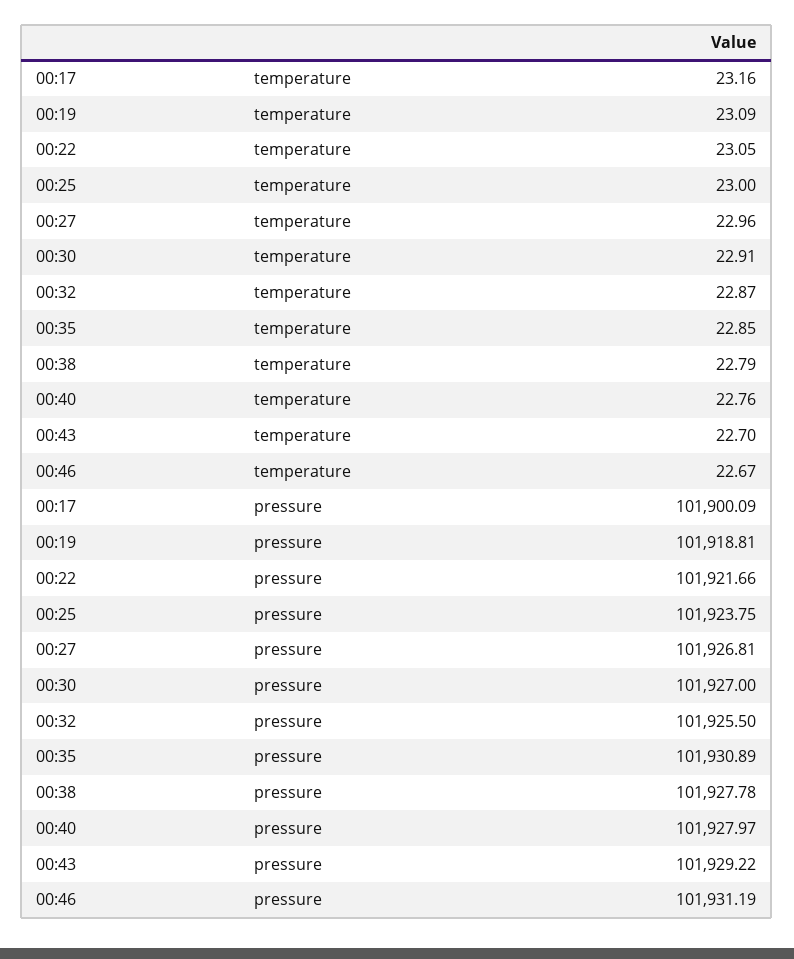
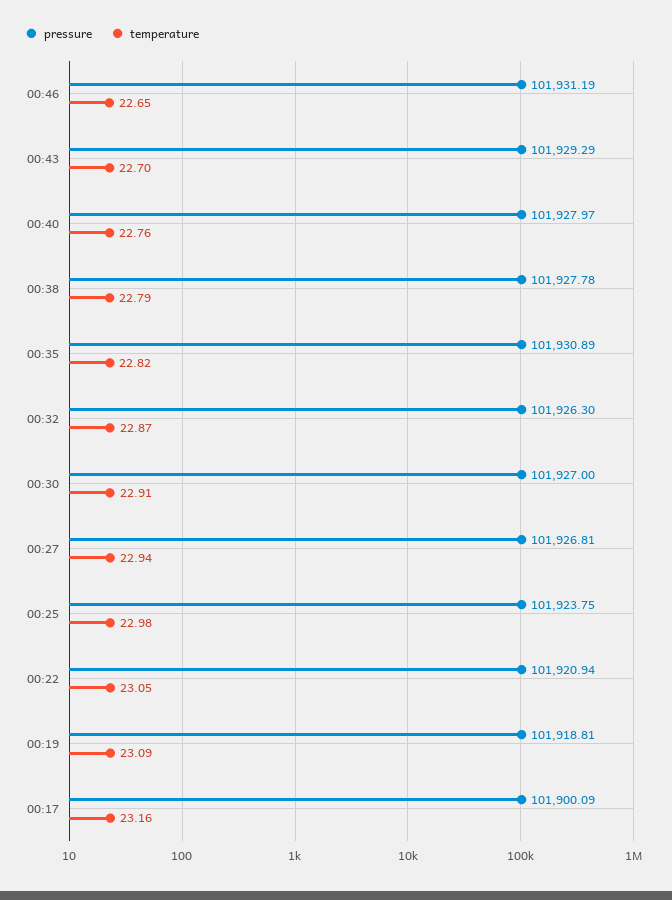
  {
    "temperature": {
      "00:17": 23.16,
      "00:19": 23.09,
      "00:22": 23.05,
-     "00:25": 23,
+     "00:25": 22.98,
-     "00:27": 22.96,
+     "00:27": 22.94,
      "00:30": 22.91,
      "00:32": 22.87,
-     "00:35": 22.85,
+     "00:35": 22.82,
      "00:38": 22.79,
      "00:40": 22.76,
      "00:43": 22.7,
-     "00:46": 22.67
+     "00:46": 22.65
    },
    "pressure": {
      "00:17": 101900.09,
      "00:19": 101918.81,
-     "00:22": 101921.66,
+     "00:22": 101920.94,
      "00:25": 101923.75,
      "00:27": 101926.81,
      "00:30": 101927,
-     "00:32": 101925.5,
+     "00:32": 101926.3,
      "00:35": 101930.89,
      "00:38": 101927.78,
      "00:40": 101927.97,
-     "00:43": 101929.22,
+     "00:43": 101929.29,
      "00:46": 101931.19
    }
  }

